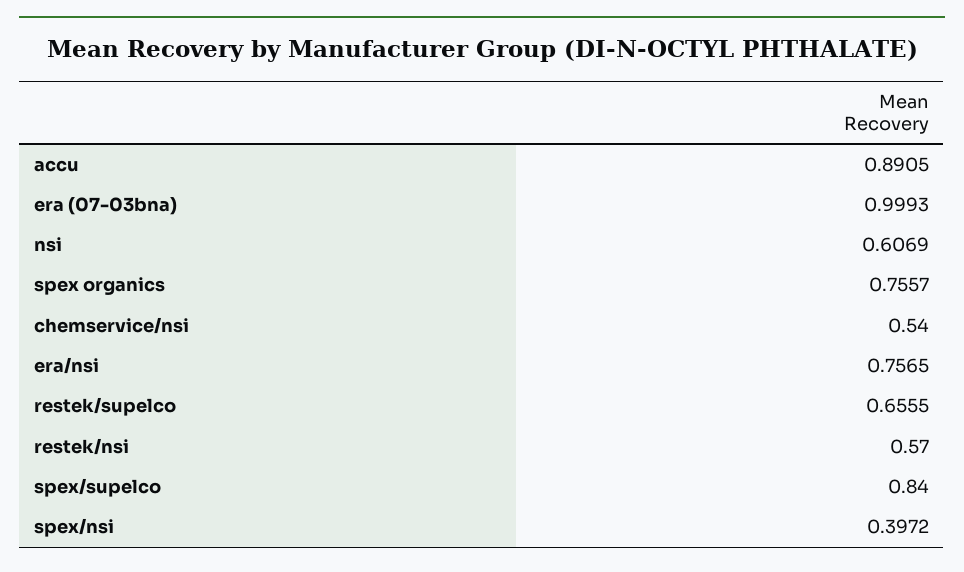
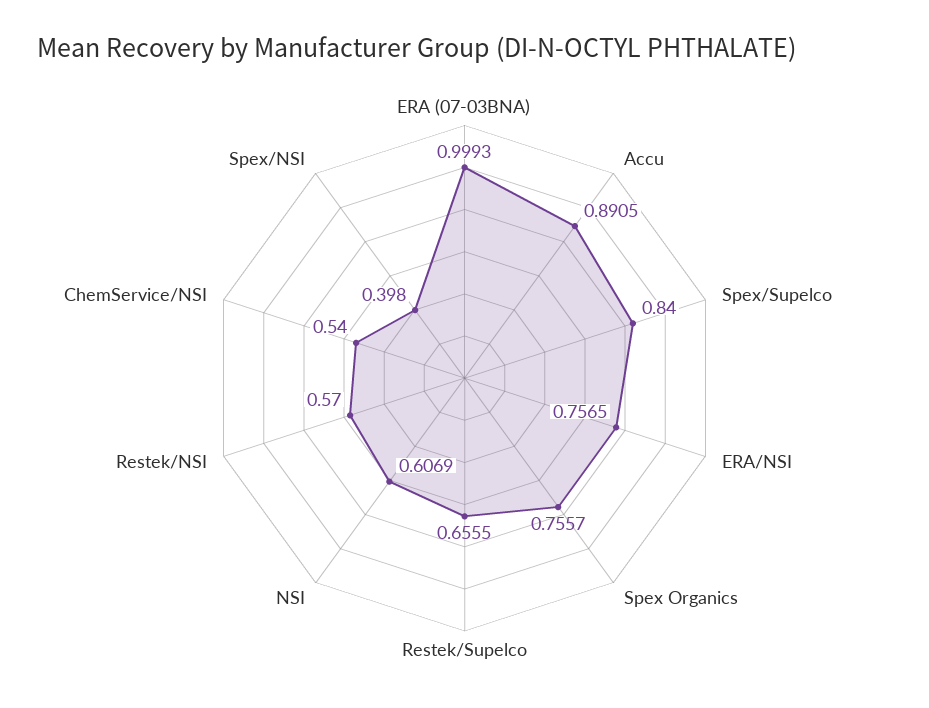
  {
    "accu": 0.8905,
    "era (07-03bna)": 0.9993,
    "nsi": 0.6069,
    "spex organics": 0.7557,
    "chemservice/nsi": 0.54,
    "era/nsi": 0.7565,
    "restek/supelco": 0.6555,
    "restek/nsi": 0.57,
    "spex/supelco": 0.84,
-   "spex/nsi": 0.3972
+   "spex/nsi": 0.398
  }

